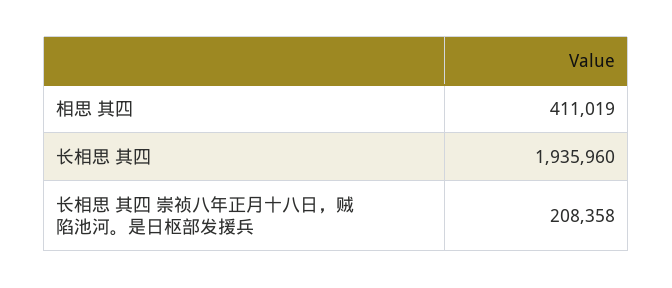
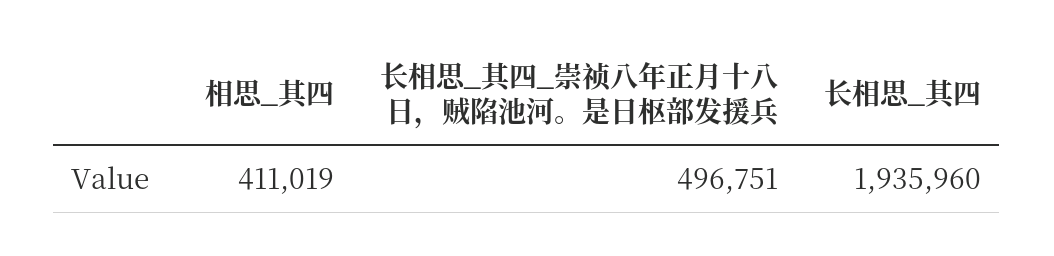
  {
    "相思 其四": 411019,
    "长相思 其四": 1935960,
-   "长相思 其四 崇祯八年正月十八日，贼陷池河。是日枢部发援兵": 208358
+   "长相思 其四 崇祯八年正月十八日，贼陷池河。是日枢部发援兵": 496751
  }

